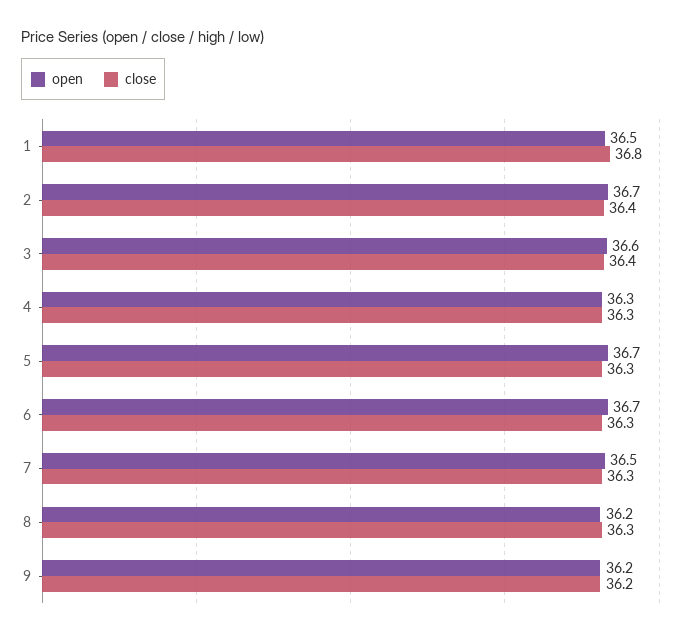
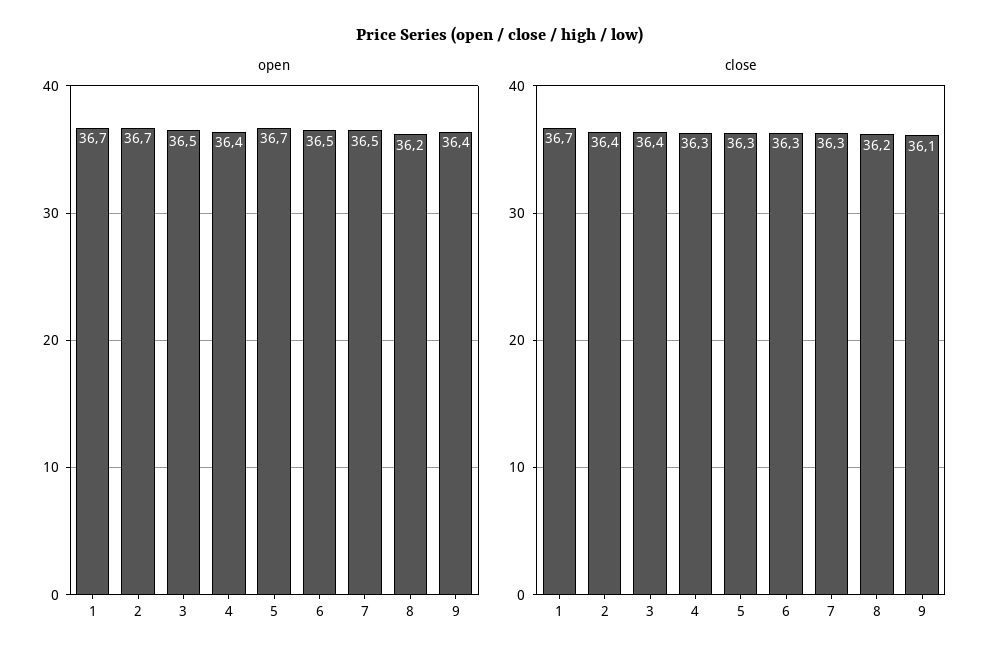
  {
    "open": {
-     "1": 36.5,
+     "1": 36.7,
      "2": 36.7,
-     "3": 36.6,
+     "3": 36.5,
-     "4": 36.3,
+     "4": 36.4,
      "5": 36.7,
-     "6": 36.7,
+     "6": 36.5,
      "7": 36.5,
      "8": 36.2,
-     "9": 36.2
+     "9": 36.4
    },
    "close": {
-     "1": 36.8,
+     "1": 36.7,
      "2": 36.4,
      "3": 36.4,
      "4": 36.3,
      "5": 36.3,
      "6": 36.3,
      "7": 36.3,
-     "8": 36.3,
+     "8": 36.2,
-     "9": 36.2
+     "9": 36.1
    }
  }

